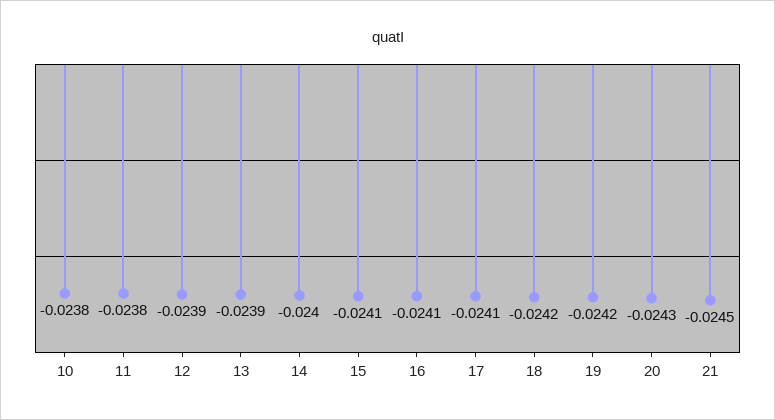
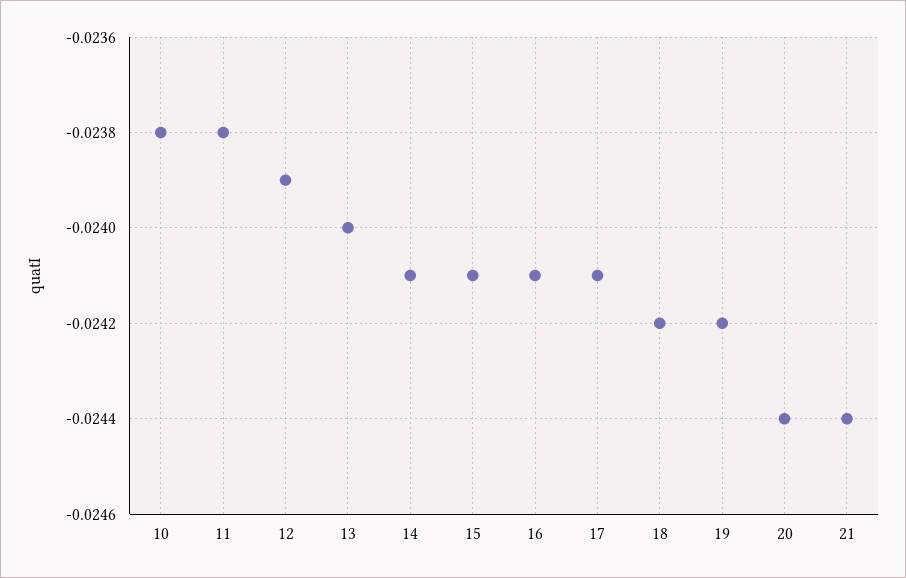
  {
    "10": -0.0238,
    "11": -0.0238,
    "12": -0.0239,
-   "13": -0.0239,
+   "13": -0.024,
-   "14": -0.024,
+   "14": -0.0241,
    "15": -0.0241,
    "16": -0.0241,
    "17": -0.0241,
    "18": -0.0242,
    "19": -0.0242,
-   "20": -0.0243,
+   "20": -0.0244,
-   "21": -0.0245
+   "21": -0.0244
  }

